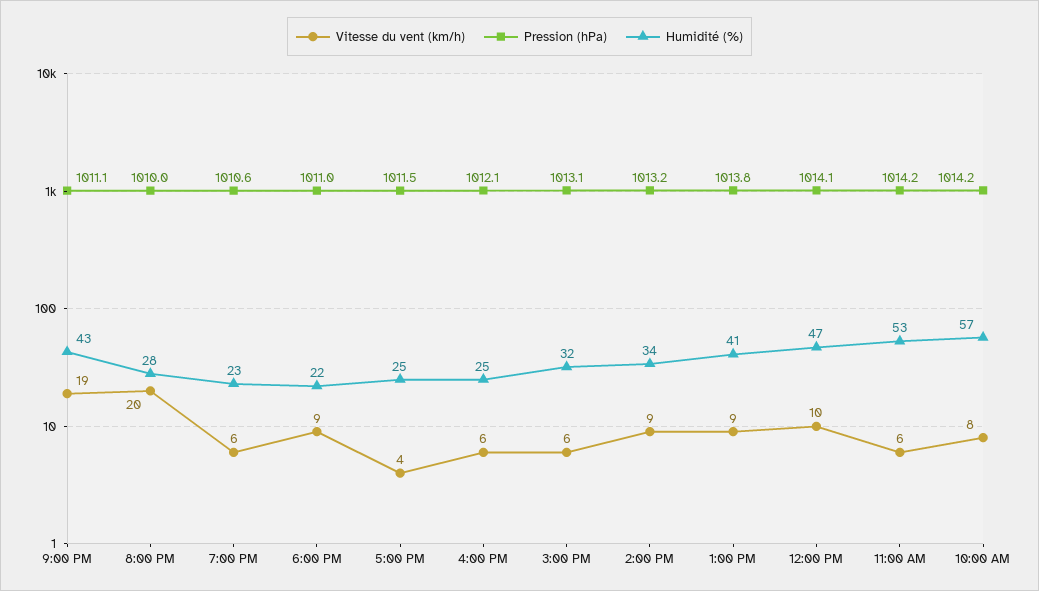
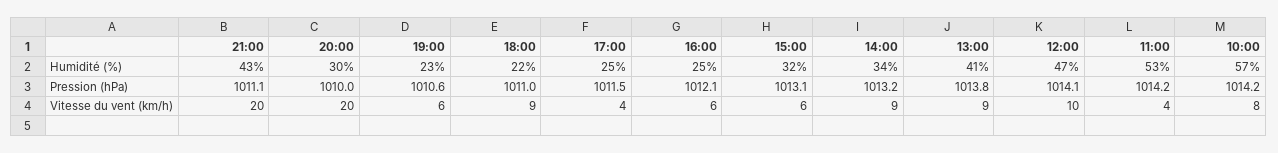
  {
    "Vitesse du vent (km/h)": {
-     "9:00 PM": 19,
+     "9:00 PM": 20,
      "8:00 PM": 20,
      "7:00 PM": 6,
      "6:00 PM": 9,
      "5:00 PM": 4,
      "4:00 PM": 6,
      "3:00 PM": 6,
      "2:00 PM": 9,
      "1:00 PM": 9,
      "12:00 PM": 10,
-     "11:00 AM": 6,
+     "11:00 AM": 4,
      "10:00 AM": 8
    },
    "Pression (hPa)": {
      "9:00 PM": 1011.1,
      "8:00 PM": 1010,
      "7:00 PM": 1010.6,
      "6:00 PM": 1011,
      "5:00 PM": 1011.5,
      "4:00 PM": 1012.1,
      "3:00 PM": 1013.1,
      "2:00 PM": 1013.2,
      "1:00 PM": 1013.8,
      "12:00 PM": 1014.1,
      "11:00 AM": 1014.2,
      "10:00 AM": 1014.2
    },
    "Humidité (%)": {
      "9:00 PM": 43,
-     "8:00 PM": 28,
+     "8:00 PM": 30,
      "7:00 PM": 23,
      "6:00 PM": 22,
      "5:00 PM": 25,
      "4:00 PM": 25,
      "3:00 PM": 32,
      "2:00 PM": 34,
      "1:00 PM": 41,
      "12:00 PM": 47,
      "11:00 AM": 53,
      "10:00 AM": 57
    }
  }

